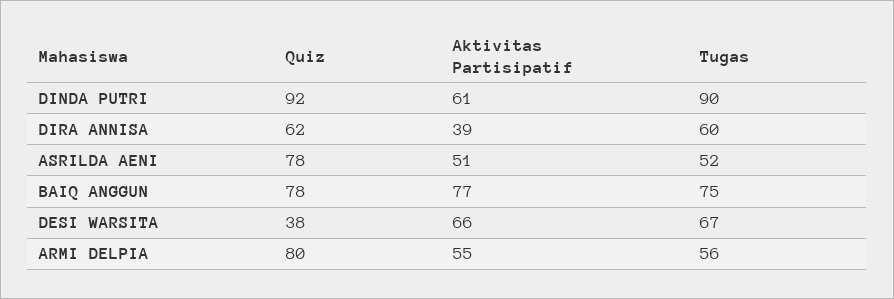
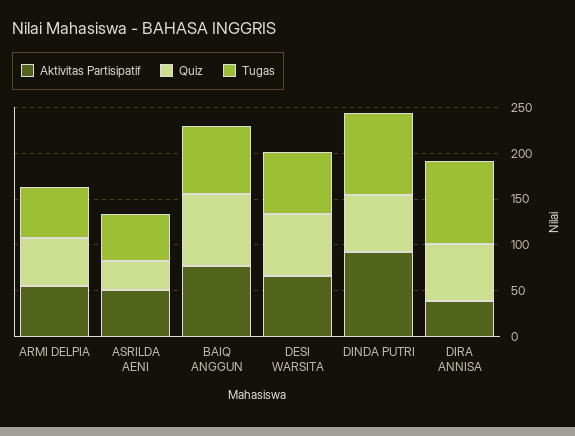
  {
    "Quiz": {
-     "DINDA PUTRI": 92,
+     "DINDA PUTRI": 60,
      "DIRA ANNISA": 62,
-     "ASRILDA AENI": 78,
+     "ASRILDA AENI": 30,
      "BAIQ ANGGUN": 78,
-     "DESI WARSITA": 38,
+     "DESI WARSITA": 70,
-     "ARMI DELPIA": 80
+     "ARMI DELPIA": 50
    },
    "Aktivitas Partisipatif": {
-     "DINDA PUTRI": 61,
+     "DINDA PUTRI": 90,
      "DIRA ANNISA": 39,
      "ASRILDA AENI": 51,
      "BAIQ ANGGUN": 77,
      "DESI WARSITA": 66,
      "ARMI DELPIA": 55
    },
    "Tugas": {
      "DINDA PUTRI": 90,
-     "DIRA ANNISA": 60,
+     "DIRA ANNISA": 90,
      "ASRILDA AENI": 52,
      "BAIQ ANGGUN": 75,
      "DESI WARSITA": 67,
      "ARMI DELPIA": 56
    }
  }

